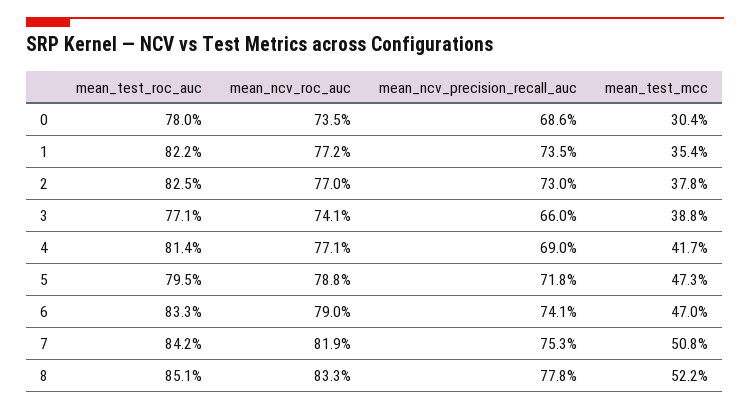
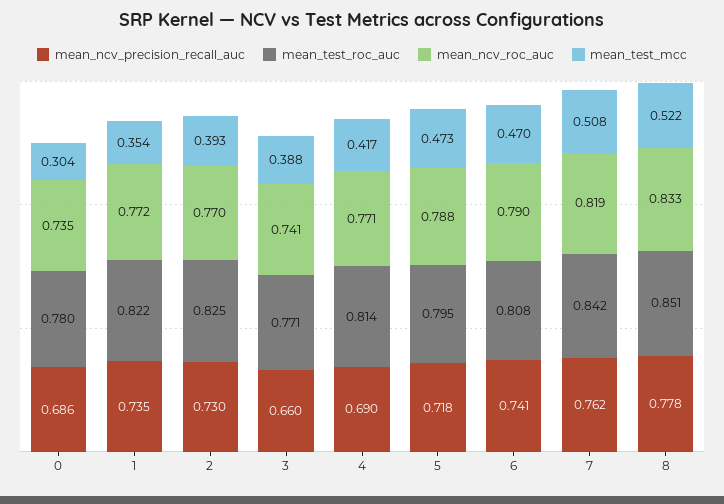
  {
    "mean_test_roc_auc": {
      "0": 0.78,
      "1": 0.822,
      "2": 0.825,
      "3": 0.771,
      "4": 0.814,
      "5": 0.795,
-     "6": 0.833,
+     "6": 0.808,
      "7": 0.842,
      "8": 0.851
    },
    "mean_ncv_roc_auc": {
      "0": 0.735,
      "1": 0.772,
      "2": 0.77,
      "3": 0.741,
      "4": 0.771,
      "5": 0.788,
      "6": 0.79,
      "7": 0.819,
      "8": 0.833
    },
    "mean_ncv_precision_recall_auc": {
      "0": 0.686,
      "1": 0.735,
      "2": 0.73,
      "3": 0.66,
      "4": 0.69,
      "5": 0.718,
      "6": 0.741,
-     "7": 0.753,
+     "7": 0.762,
      "8": 0.778
    },
    "mean_test_mcc": {
      "0": 0.304,
      "1": 0.354,
-     "2": 0.378,
+     "2": 0.393,
      "3": 0.388,
      "4": 0.417,
      "5": 0.473,
      "6": 0.47,
      "7": 0.508,
      "8": 0.522
    }
  }

